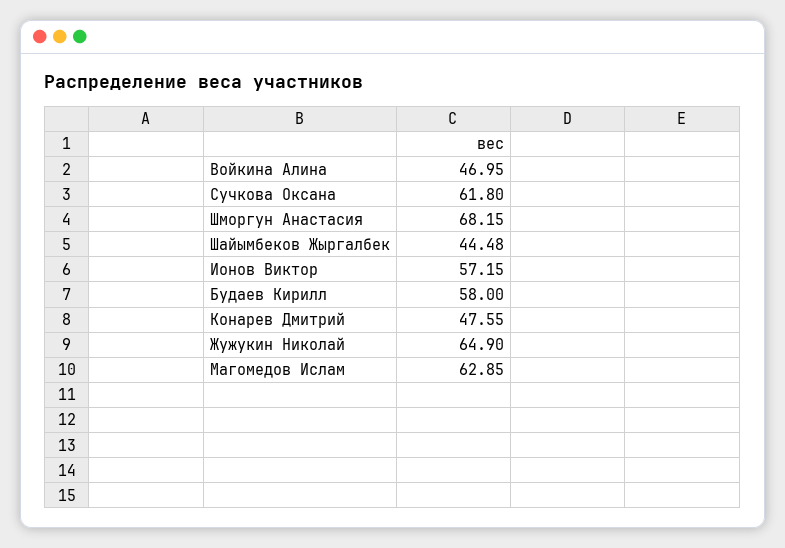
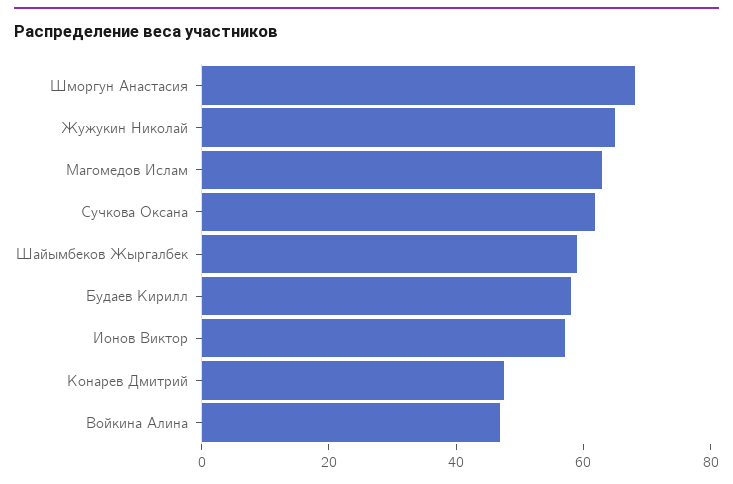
  {
    "Войкина Алина": 46.95,
    "Сучкова Оксана": 61.8,
    "Шморгун Анастасия": 68.15,
-   "Шайымбеков Жыргалбек": 44.48,
+   "Шайымбеков Жыргалбек": 60,
    "Ионов Виктор": 57.15,
    "Будаев Кирилл": 58,
    "Конарев Дмитрий": 47.55,
    "Жужукин Николай": 64.9,
    "Магомедов Ислам": 62.85
  }

